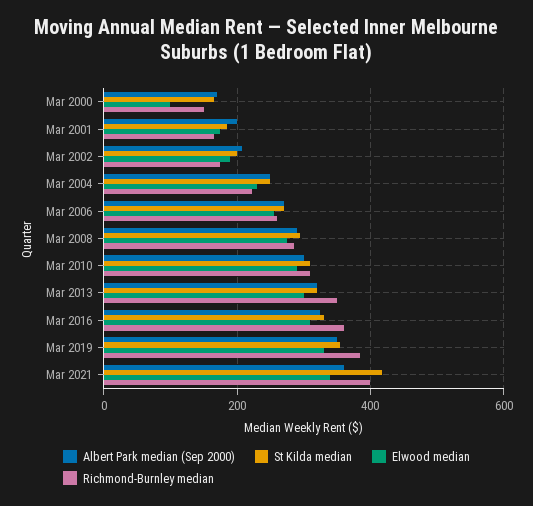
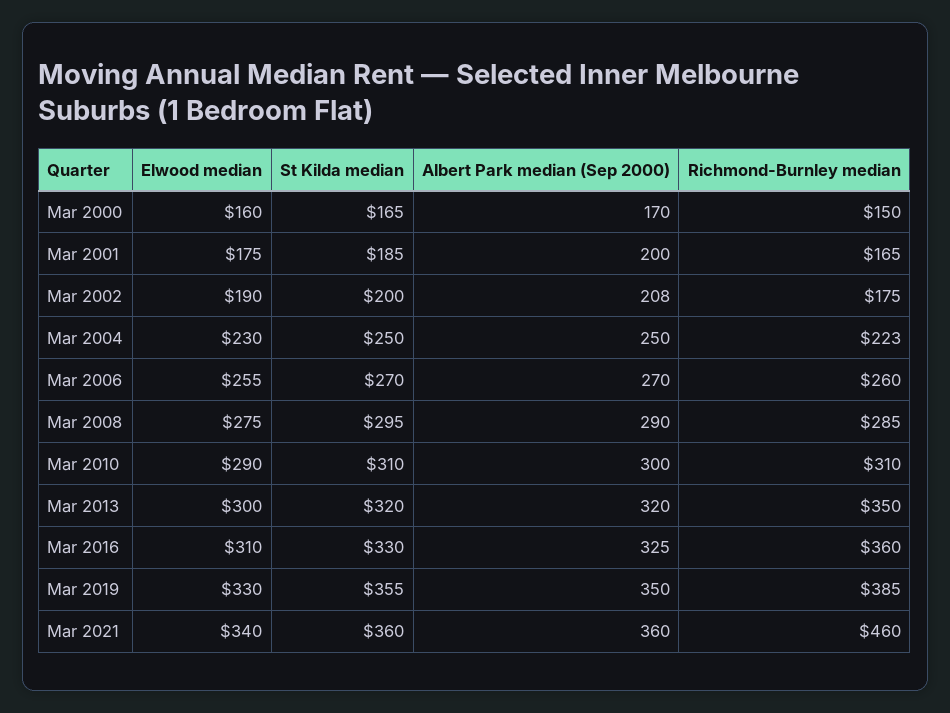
  {
    "Albert Park median (Sep 2000)": {
      "Mar 2000": 170,
      "Mar 2001": 200,
      "Mar 2002": 208,
      "Mar 2004": 250,
      "Mar 2006": 270,
      "Mar 2008": 290,
      "Mar 2010": 300,
      "Mar 2013": 320,
      "Mar 2016": 325,
      "Mar 2019": 350,
      "Mar 2021": 360
    },
    "St Kilda median": {
      "Mar 2000": 165,
      "Mar 2001": 185,
      "Mar 2002": 200,
      "Mar 2004": 250,
      "Mar 2006": 270,
      "Mar 2008": 295,
      "Mar 2010": 310,
      "Mar 2013": 320,
      "Mar 2016": 330,
      "Mar 2019": 355,
-     "Mar 2021": 420
+     "Mar 2021": 360
    },
    "Elwood median": {
-     "Mar 2000": 100,
+     "Mar 2000": 160,
      "Mar 2001": 175,
      "Mar 2002": 190,
      "Mar 2004": 230,
      "Mar 2006": 255,
      "Mar 2008": 275,
      "Mar 2010": 290,
      "Mar 2013": 300,
      "Mar 2016": 310,
      "Mar 2019": 330,
      "Mar 2021": 340
    },
    "Richmond-Burnley median": {
      "Mar 2000": 150,
      "Mar 2001": 165,
      "Mar 2002": 175,
      "Mar 2004": 223,
      "Mar 2006": 260,
      "Mar 2008": 285,
      "Mar 2010": 310,
      "Mar 2013": 350,
      "Mar 2016": 360,
      "Mar 2019": 385,
-     "Mar 2021": 400
+     "Mar 2021": 460
    }
  }

